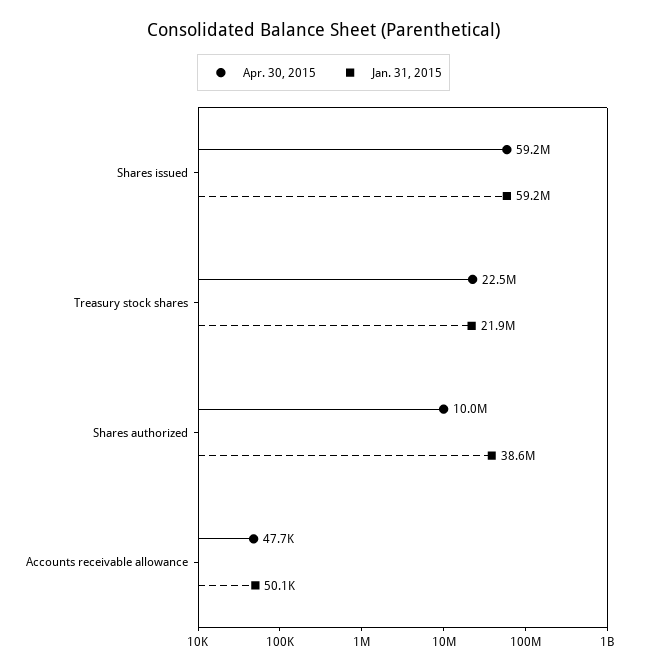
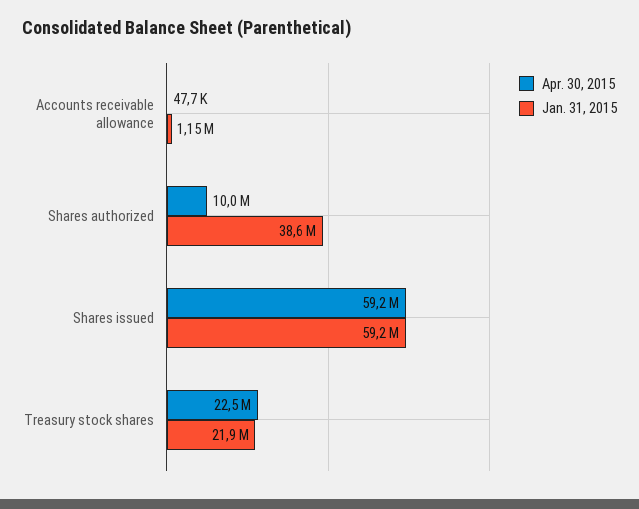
  {
    "Apr. 30, 2015": {
      "Shares issued": 59200000,
      "Treasury stock shares": 22500000,
      "Shares authorized": 10000000,
      "Accounts receivable allowance": 47700
    },
    "Jan. 31, 2015": {
      "Shares issued": 59200000,
      "Treasury stock shares": 21900000,
      "Shares authorized": 38600000,
-     "Accounts receivable allowance": 50100
+     "Accounts receivable allowance": 1150000
    }
  }

